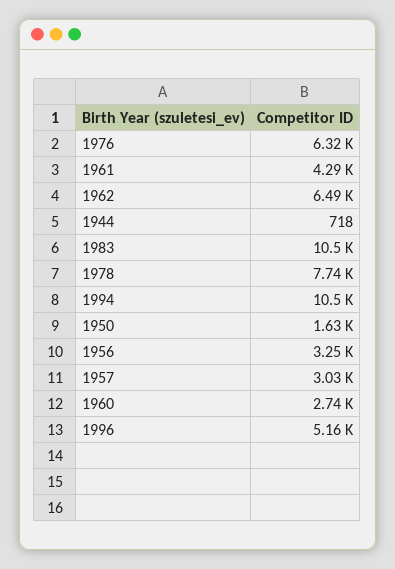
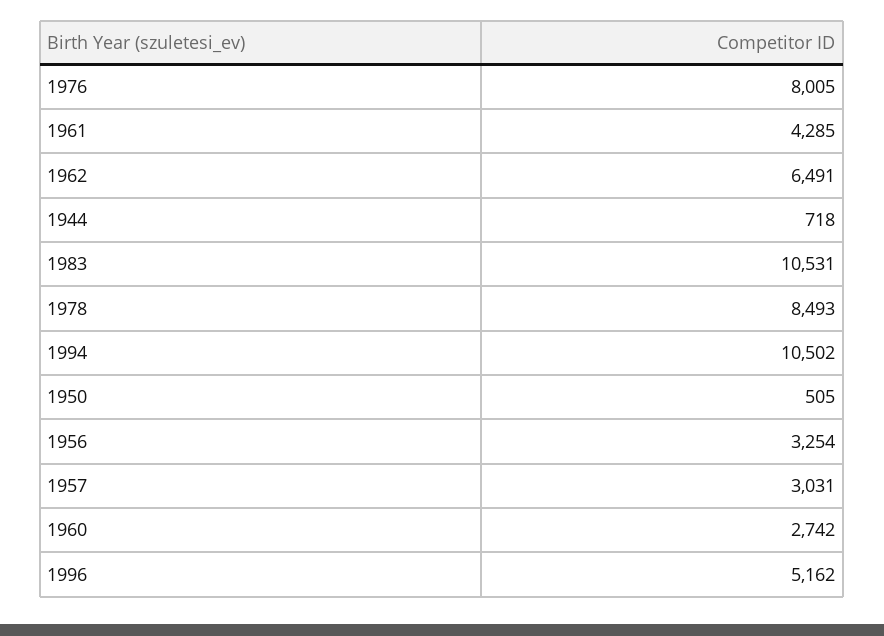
  {
-   "1976": 6320,
+   "1976": 8005,
    "1961": 4285,
    "1962": 6491,
    "1944": 718,
    "1983": 10531,
-   "1978": 7740,
+   "1978": 8493,
    "1994": 10502,
-   "1950": 1630,
+   "1950": 505,
    "1956": 3254,
    "1957": 3031,
    "1960": 2742,
    "1996": 5162
  }

